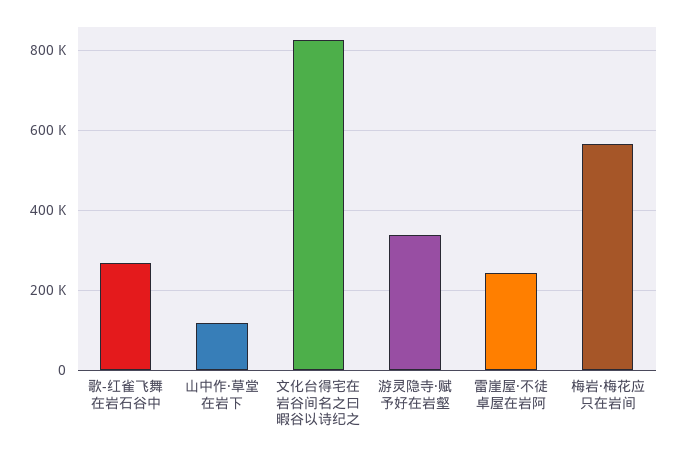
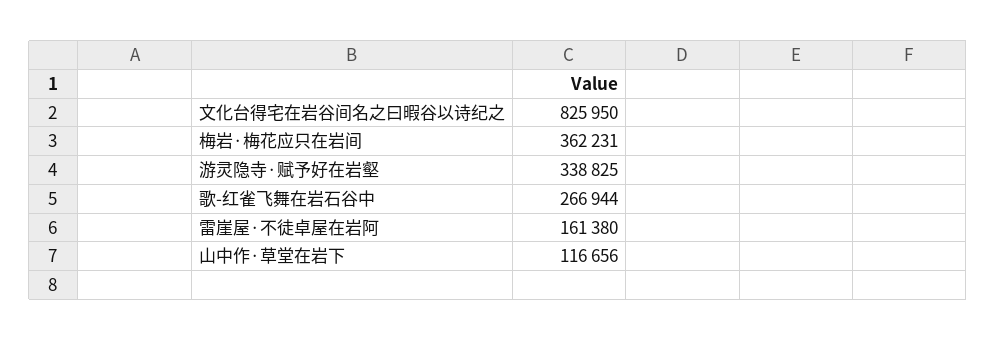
  {
    "歌-红雀飞舞在岩石谷中": 266944,
    "山中作·草堂在岩下": 116656,
    "文化台得宅在岩谷间名之曰暇谷以诗纪之": 825950,
    "游灵隐寺·赋予好在岩壑": 338825,
-   "雷崖屋·不徒卓屋在岩阿": 240000,
+   "雷崖屋·不徒卓屋在岩阿": 161380,
-   "梅岩·梅花应只在岩间": 560000
+   "梅岩·梅花应只在岩间": 362231
  }

